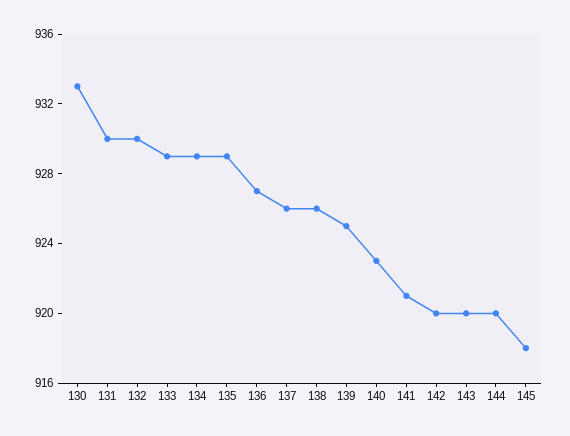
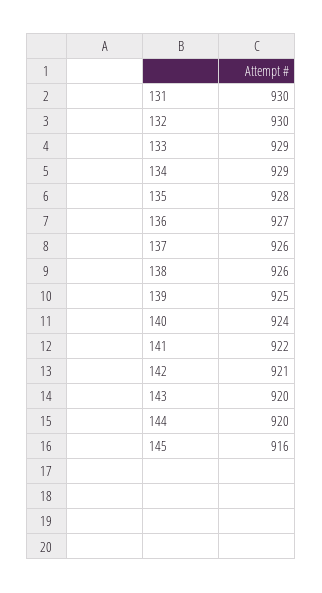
  {
-   "130": 933,
    "131": 930,
    "132": 930,
    "133": 929,
    "134": 929,
-   "135": 929,
+   "135": 928,
    "136": 927,
    "137": 926,
    "138": 926,
    "139": 925,
-   "140": 923,
+   "140": 924,
-   "141": 921,
+   "141": 922,
-   "142": 920,
+   "142": 921,
    "143": 920,
    "144": 920,
-   "145": 918
+   "145": 916
  }

